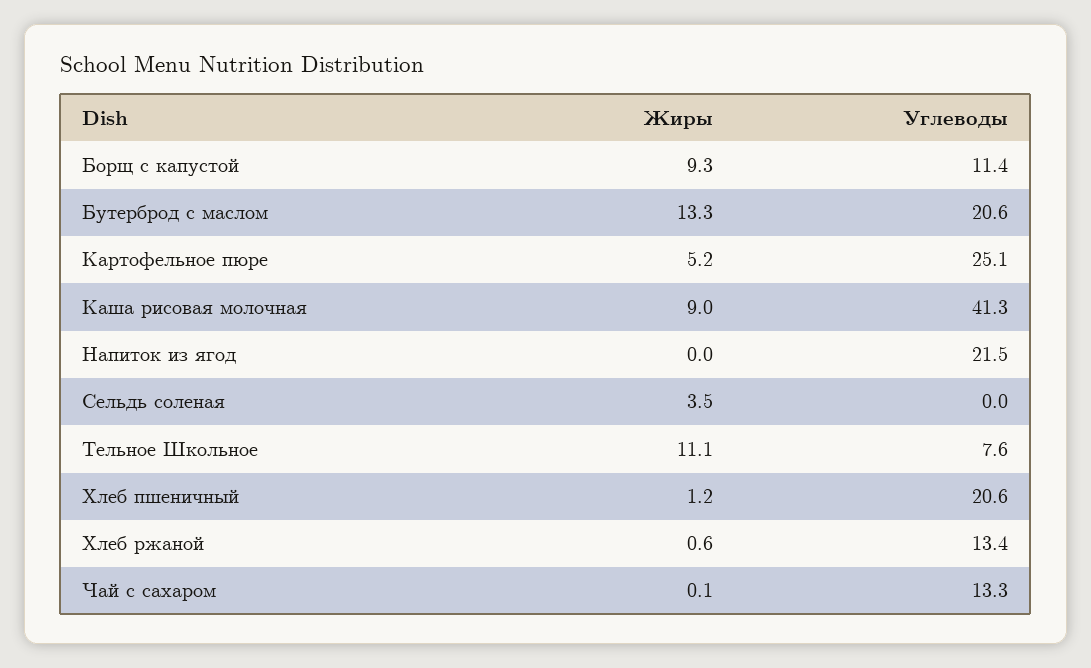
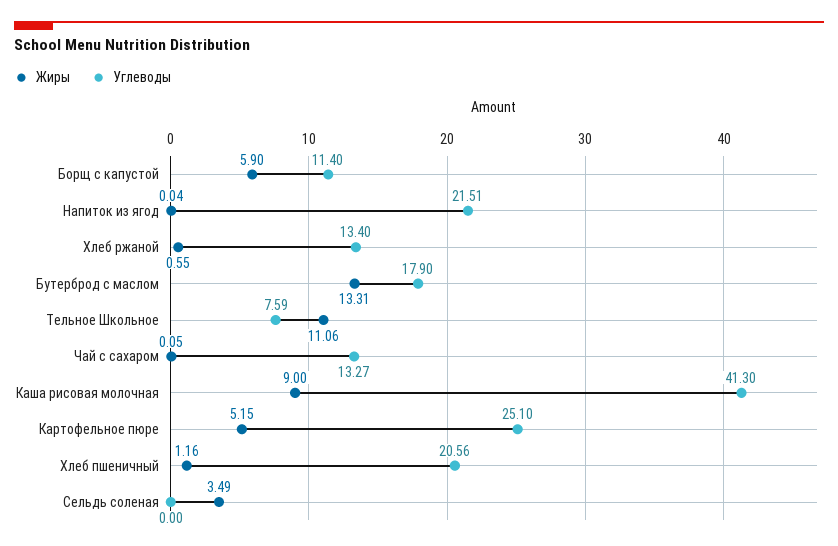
  {
    "Жиры": {
-     "Борщ с капустой": 9.3,
+     "Борщ с капустой": 5.9,
      "Бутерброд с маслом": 13.31,
      "Картофельное пюре": 5.15,
      "Каша рисовая молочная": 9,
      "Напиток из ягод": 0.04,
      "Сельдь соленая": 3.49,
      "Тельное Школьное": 11.06,
      "Хлеб пшеничный": 1.16,
      "Хлеб ржаной": 0.55,
      "Чай с сахаром": 0.05
    },
    "Углеводы": {
      "Борщ с капустой": 11.4,
-     "Бутерброд с маслом": 20.6,
+     "Бутерброд с маслом": 17.9,
      "Картофельное пюре": 25.1,
      "Каша рисовая молочная": 41.3,
      "Напиток из ягод": 21.51,
      "Сельдь соленая": 0,
      "Тельное Школьное": 7.59,
      "Хлеб пшеничный": 20.56,
      "Хлеб ржаной": 13.4,
      "Чай с сахаром": 13.27
    }
  }

